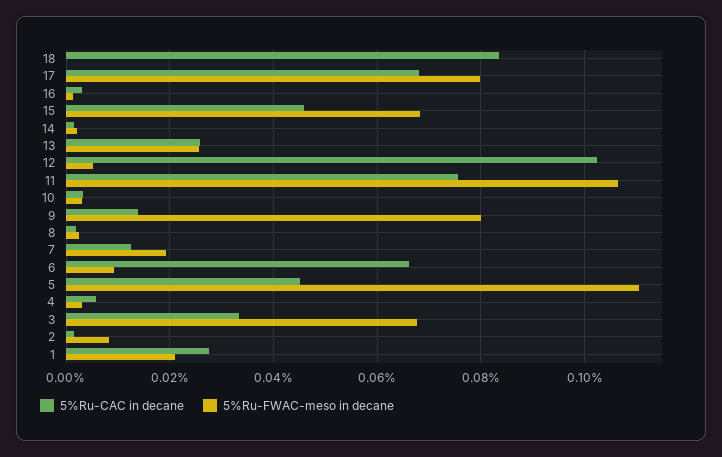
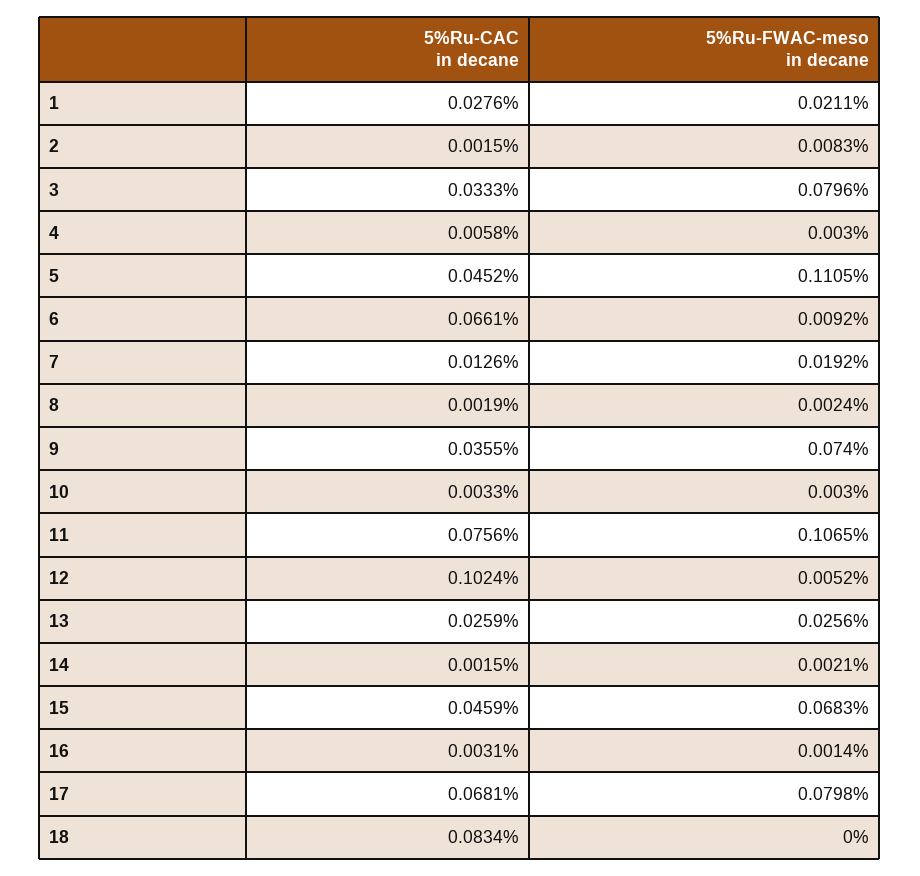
  {
    "5%Ru-CAC in decane": {
      "18": 0.0834,
      "17": 0.0681,
      "16": 0.0031,
      "15": 0.0459,
      "14": 0.0015,
      "13": 0.0259,
      "12": 0.1024,
      "11": 0.0756,
      "10": 0.0033,
-     "9": 0.014,
+     "9": 0.0355,
      "8": 0.0019,
      "7": 0.0126,
      "6": 0.0661,
      "5": 0.0452,
      "4": 0.0058,
      "3": 0.0333,
      "2": 0.0015,
      "1": 0.0276
    },
    "5%Ru-FWAC-meso in decane": {
      "18": 0,
      "17": 0.0798,
      "16": 0.0014,
      "15": 0.0683,
      "14": 0.0021,
      "13": 0.0256,
      "12": 0.0052,
      "11": 0.1065,
      "10": 0.003,
-     "9": 0.08,
+     "9": 0.074,
      "8": 0.0024,
      "7": 0.0192,
      "6": 0.0092,
      "5": 0.1105,
      "4": 0.003,
-     "3": 0.068,
+     "3": 0.0796,
      "2": 0.0083,
      "1": 0.0211
    }
  }

